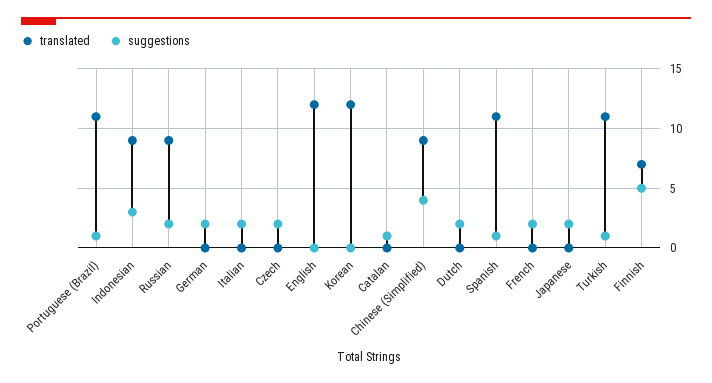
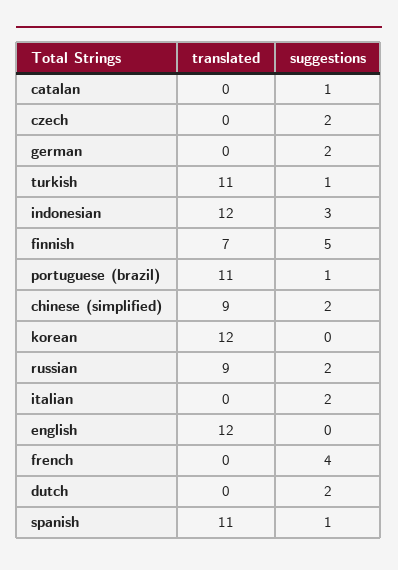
  {
    "translated": {
      "Portuguese (Brazil)": 11,
-     "Indonesian": 9,
+     "Indonesian": 12,
      "Russian": 9,
      "German": 0,
      "Italian": 0,
      "Czech": 0,
      "English": 12,
      "Korean": 12,
      "Catalan": 0,
      "Chinese (Simplified)": 9,
      "Dutch": 0,
      "Spanish": 11,
      "French": 0,
-     "Japanese": 0,
      "Turkish": 11,
      "Finnish": 7
    },
    "suggestions": {
      "Portuguese (Brazil)": 1,
      "Indonesian": 3,
      "Russian": 2,
      "German": 2,
      "Italian": 2,
      "Czech": 2,
      "English": 0,
      "Korean": 0,
      "Catalan": 1,
-     "Chinese (Simplified)": 4,
+     "Chinese (Simplified)": 2,
      "Dutch": 2,
      "Spanish": 1,
-     "French": 2,
+     "French": 4,
-     "Japanese": 2,
      "Turkish": 1,
      "Finnish": 5
    }
  }

